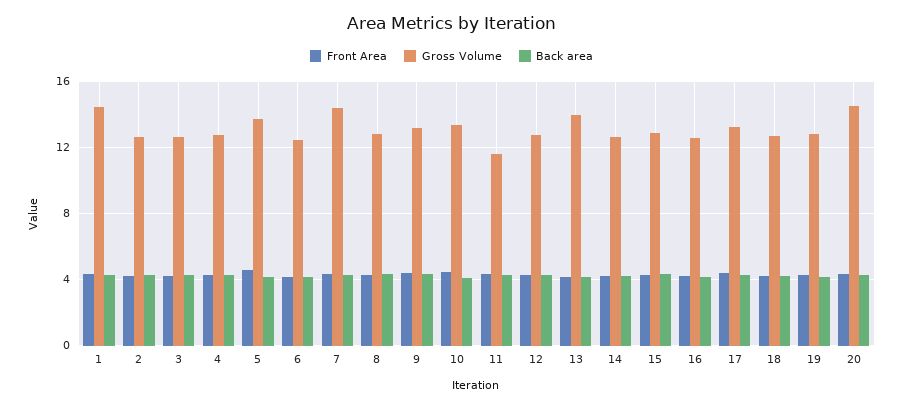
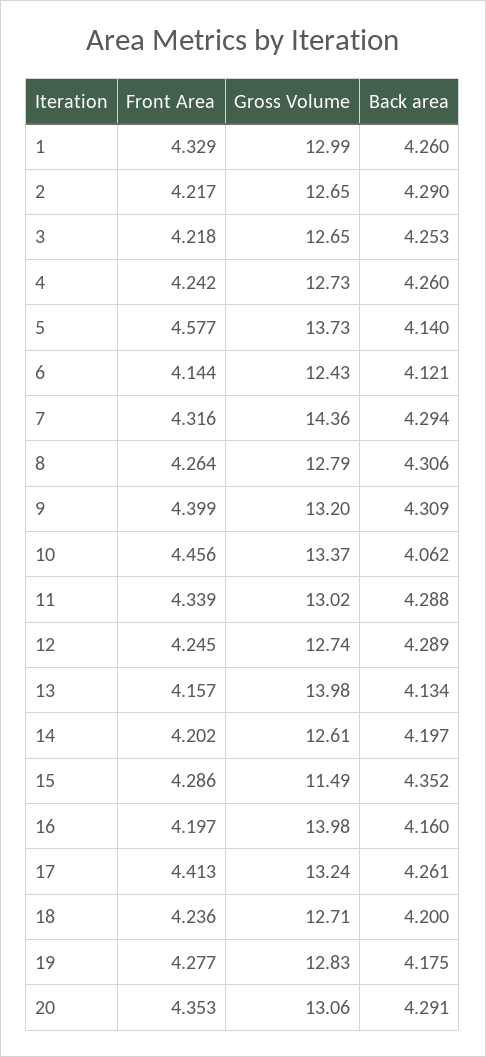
  {
    "Front Area": {
      "1": 4.329,
      "2": 4.217,
      "3": 4.218,
      "4": 4.242,
      "5": 4.577,
      "6": 4.144,
      "7": 4.316,
      "8": 4.264,
      "9": 4.399,
      "10": 4.456,
      "11": 4.339,
      "12": 4.245,
      "13": 4.157,
      "14": 4.202,
      "15": 4.286,
      "16": 4.197,
      "17": 4.413,
      "18": 4.236,
      "19": 4.277,
      "20": 4.353
    },
    "Gross Volume": {
-     "1": 14.5,
+     "1": 12.99,
      "2": 12.65,
      "3": 12.65,
      "4": 12.73,
      "5": 13.73,
      "6": 12.43,
      "7": 14.36,
      "8": 12.79,
      "9": 13.2,
      "10": 13.37,
-     "11": 11.5,
+     "11": 13.02,
      "12": 12.74,
      "13": 13.98,
      "14": 12.61,
-     "15": 13,
+     "15": 11.49,
-     "16": 12.5,
+     "16": 13.98,
      "17": 13.24,
      "18": 12.71,
      "19": 12.83,
-     "20": 14.5
+     "20": 13.06
    },
    "Back area": {
      "1": 4.26,
      "2": 4.29,
      "3": 4.253,
      "4": 4.26,
      "5": 4.14,
      "6": 4.121,
      "7": 4.294,
      "8": 4.306,
      "9": 4.309,
      "10": 4.062,
      "11": 4.288,
      "12": 4.289,
      "13": 4.134,
      "14": 4.197,
      "15": 4.352,
      "16": 4.16,
      "17": 4.261,
      "18": 4.2,
      "19": 4.175,
      "20": 4.291
    }
  }

